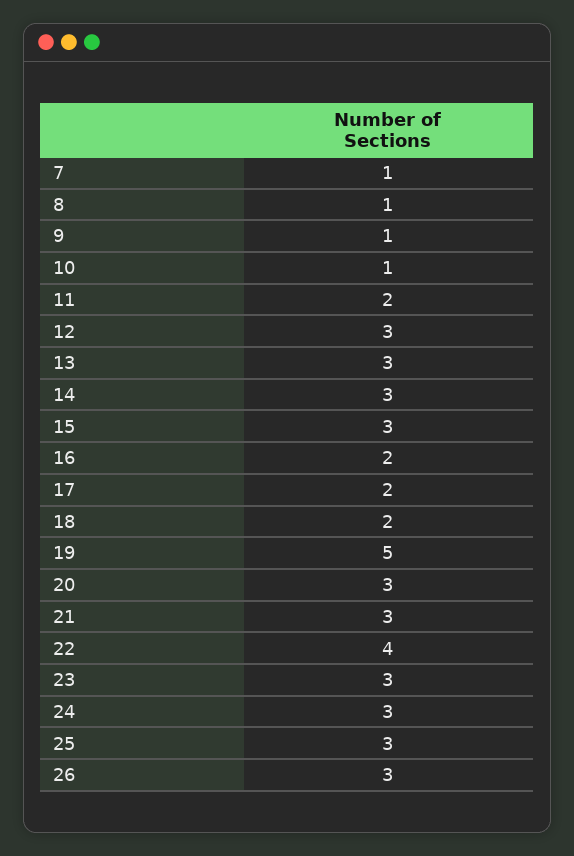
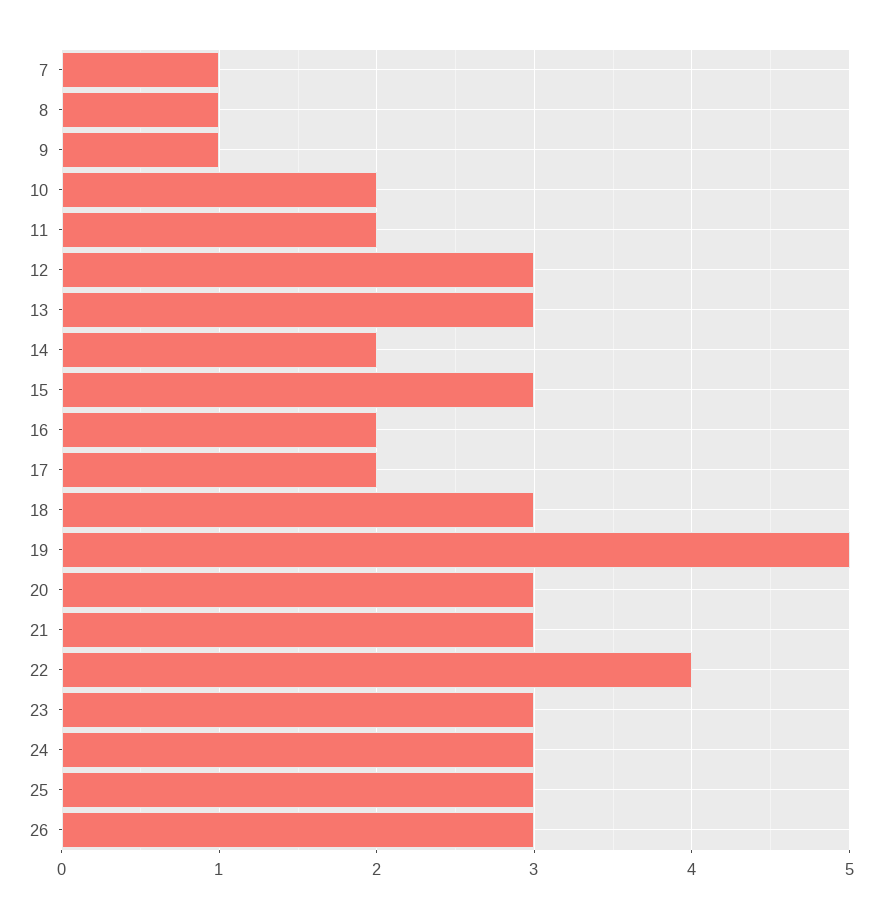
  {
    "7": 1,
    "8": 1,
    "9": 1,
-   "10": 1,
+   "10": 2,
    "11": 2,
    "12": 3,
    "13": 3,
-   "14": 3,
+   "14": 2,
    "15": 3,
    "16": 2,
    "17": 2,
-   "18": 2,
+   "18": 3,
    "19": 5,
    "20": 3,
    "21": 3,
    "22": 4,
    "23": 3,
    "24": 3,
    "25": 3,
    "26": 3
  }

